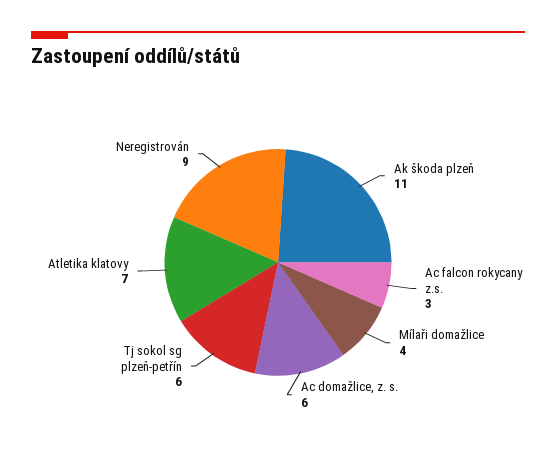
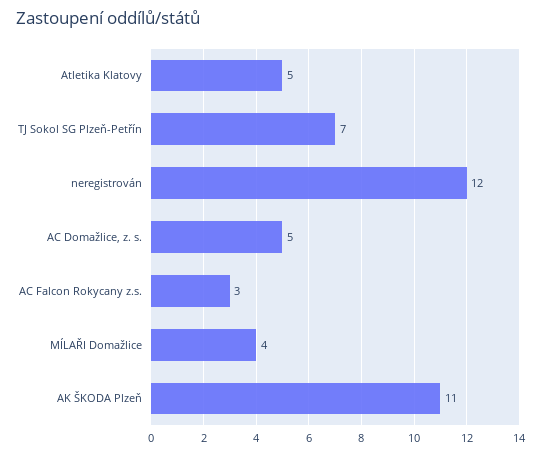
  {
    "Ak škoda plzeň": 11,
    "Ac falcon rokycany z.s.": 3,
    "Mílaři domažlice": 4,
-   "Ac domažlice, z. s.": 6,
+   "Ac domažlice, z. s.": 5,
-   "Tj sokol sg plzeň-petřín": 6,
+   "Tj sokol sg plzeň-petřín": 7,
-   "Atletika klatovy": 7,
+   "Atletika klatovy": 5,
-   "Neregistrován": 9
+   "Neregistrován": 12
  }

